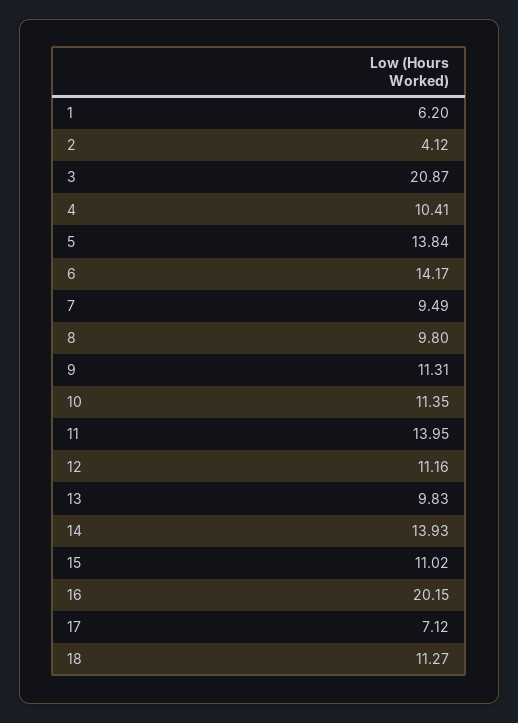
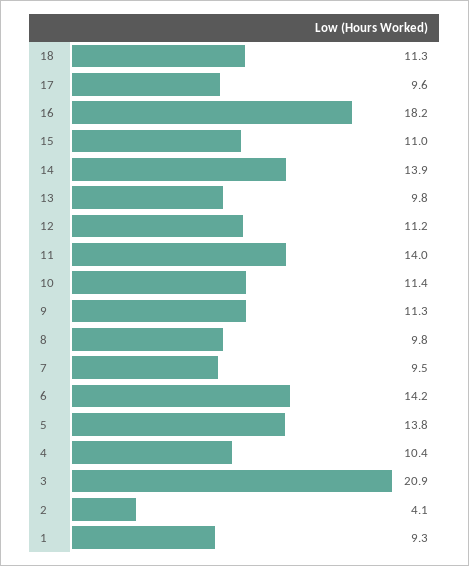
  {
-   "1": 6.2,
+   "1": 9.3,
    "2": 4.12,
    "3": 20.87,
    "4": 10.41,
    "5": 13.84,
    "6": 14.17,
    "7": 9.49,
    "8": 9.8,
    "9": 11.31,
    "10": 11.35,
    "11": 13.95,
    "12": 11.16,
    "13": 9.83,
    "14": 13.93,
    "15": 11.02,
-   "16": 20.15,
+   "16": 18.2,
-   "17": 7.12,
+   "17": 9.6,
    "18": 11.27
  }

